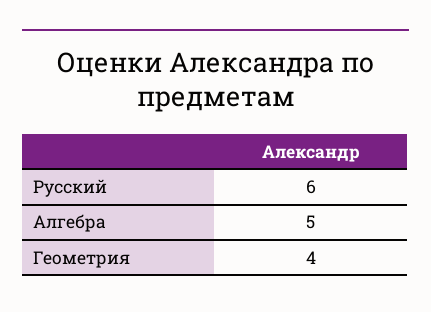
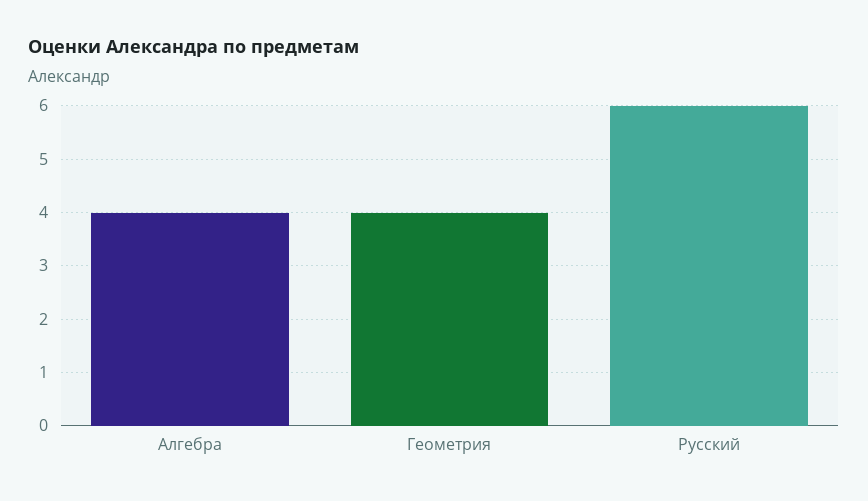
  {
    "Русский": 6,
-   "Алгебра": 5,
+   "Алгебра": 4,
    "Геометрия": 4
  }

